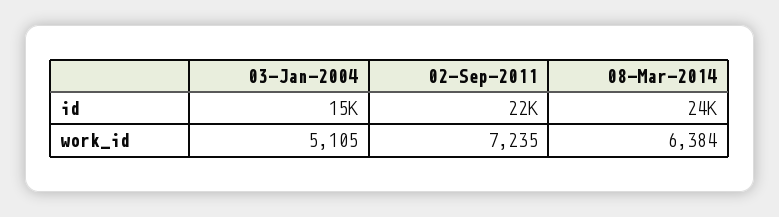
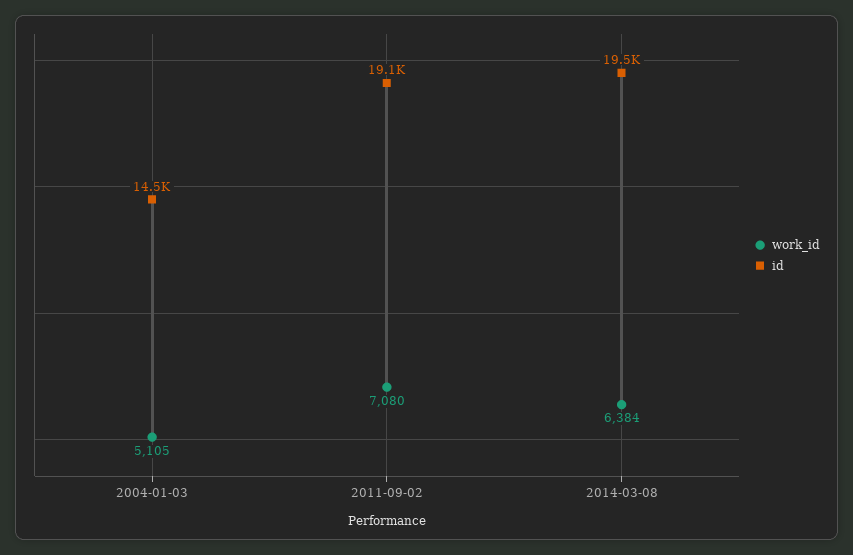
  {
    "id": {
      "03-Jan-2004": 14500,
-     "02-Sep-2011": 22000,
+     "02-Sep-2011": 19100,
-     "08-Mar-2014": 24000
+     "08-Mar-2014": 19500
    },
    "work_id": {
      "03-Jan-2004": 5105,
-     "02-Sep-2011": 7235,
+     "02-Sep-2011": 7080,
      "08-Mar-2014": 6384
    }
  }

